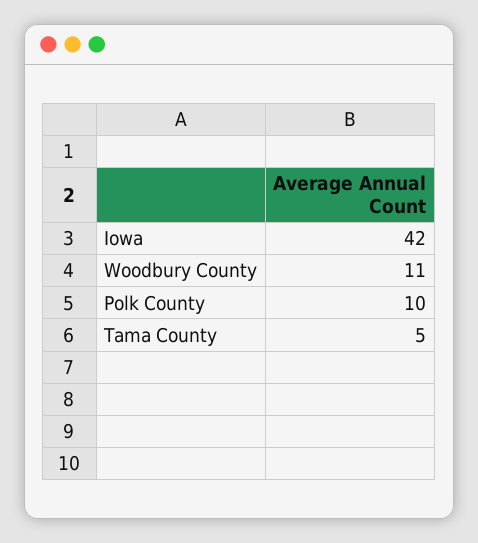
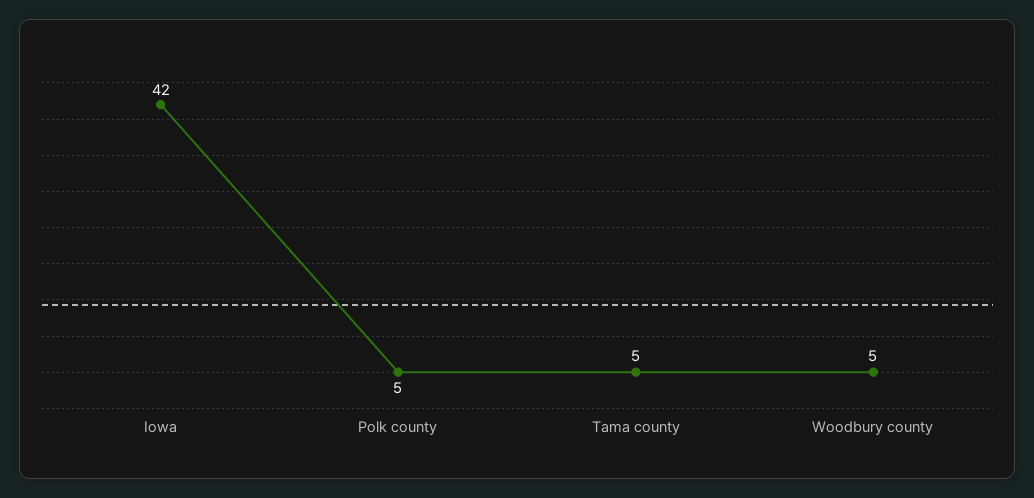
  {
    "Iowa": 42,
-   "Woodbury County": 11,
+   "Woodbury County": 5,
-   "Polk County": 10,
+   "Polk County": 5,
    "Tama County": 5
  }

